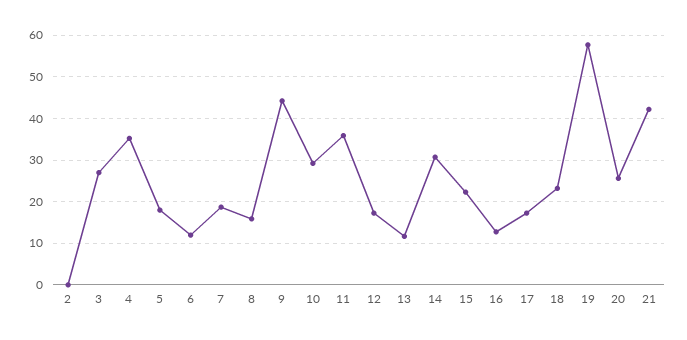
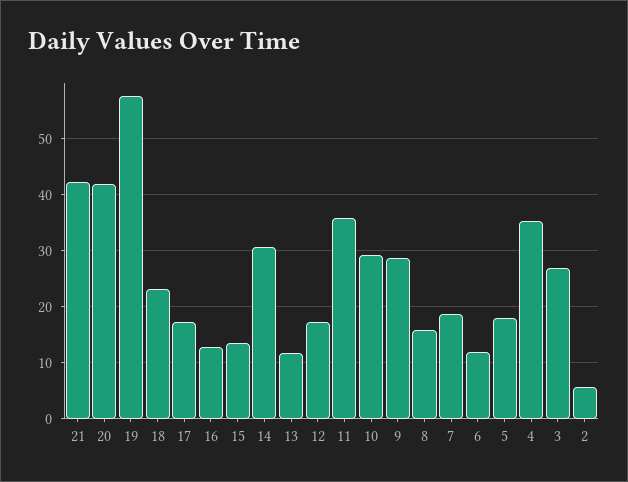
  {
-   "2": 0,
+   "2": 6,
    "3": 26,
    "4": 36,
    "5": 18,
    "6": 12,
    "7": 18,
    "8": 16,
-   "9": 44,
+   "9": 28,
    "10": 30,
    "11": 36,
    "12": 18,
    "13": 12,
    "14": 30,
-   "15": 22,
+   "15": 14,
    "16": 12,
    "17": 18,
    "18": 24,
    "19": 58,
-   "20": 26,
+   "20": 42,
    "21": 42
  }

